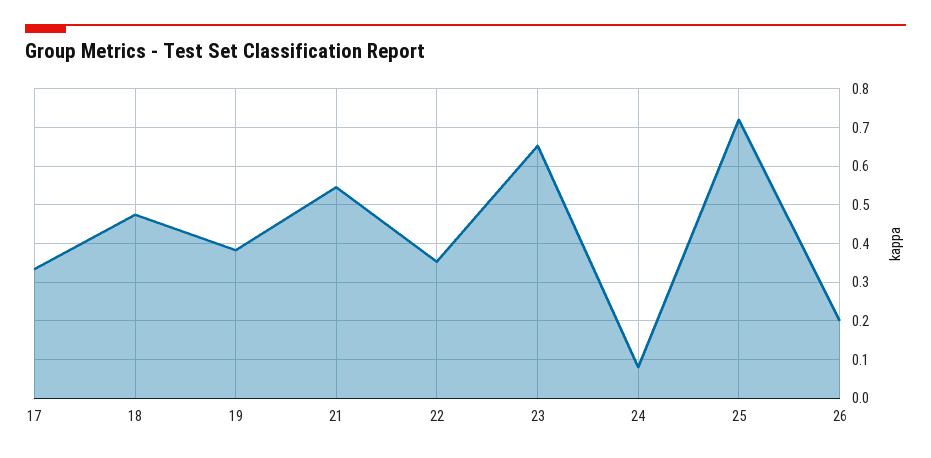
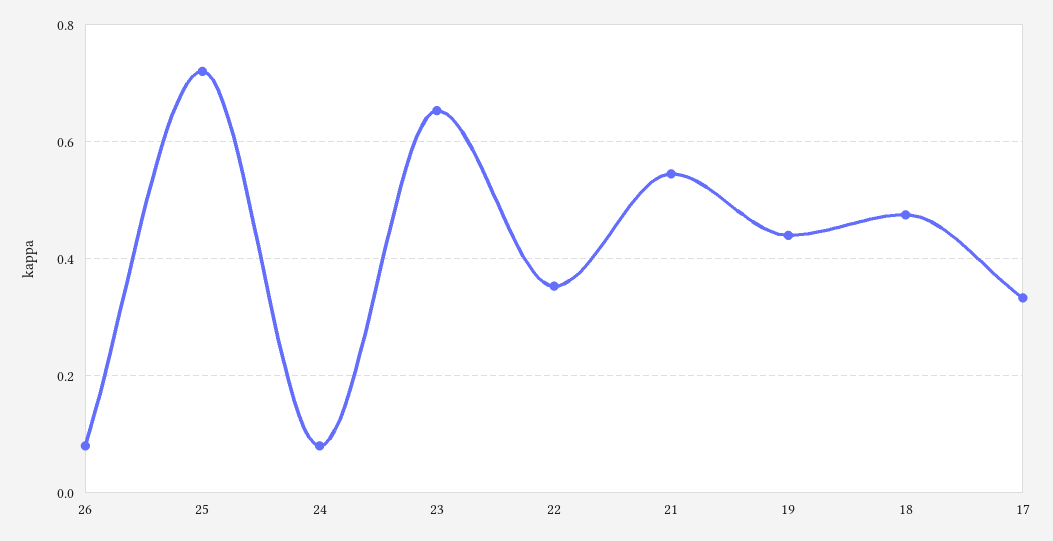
  {
    "17": 0.34,
    "18": 0.48,
-   "19": 0.38,
+   "19": 0.44,
    "21": 0.54,
    "22": 0.36,
    "23": 0.66,
    "24": 0.08,
    "25": 0.72,
-   "26": 0.2
+   "26": 0.08
  }

